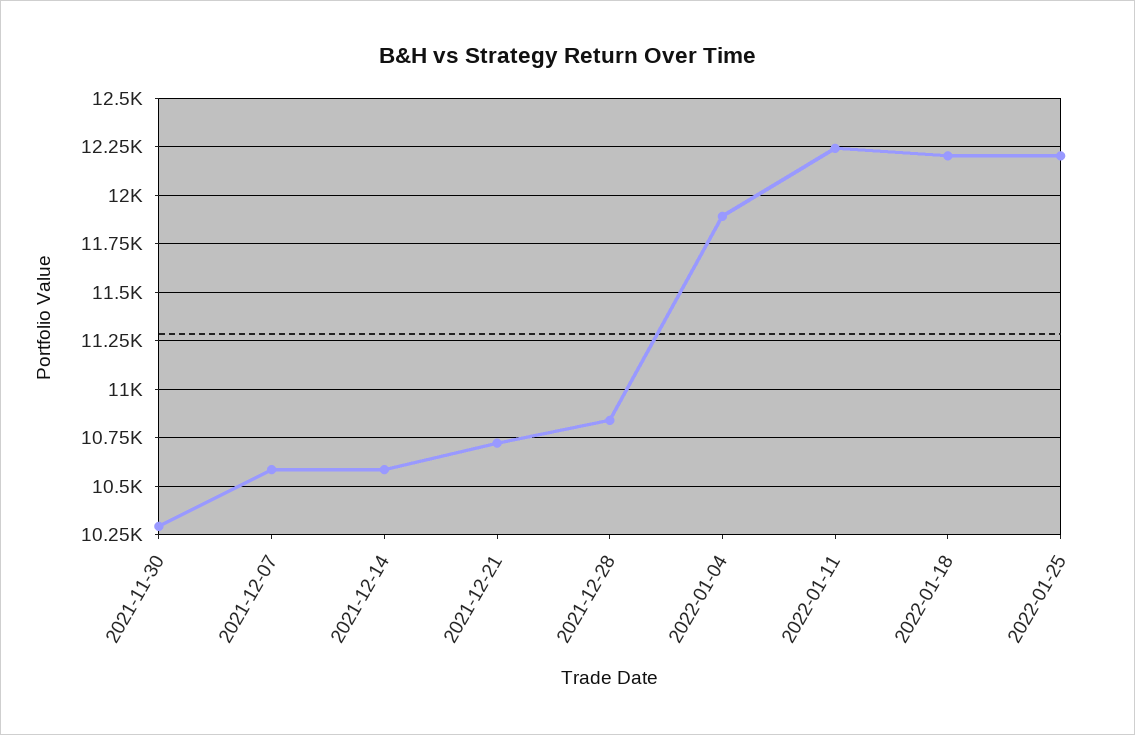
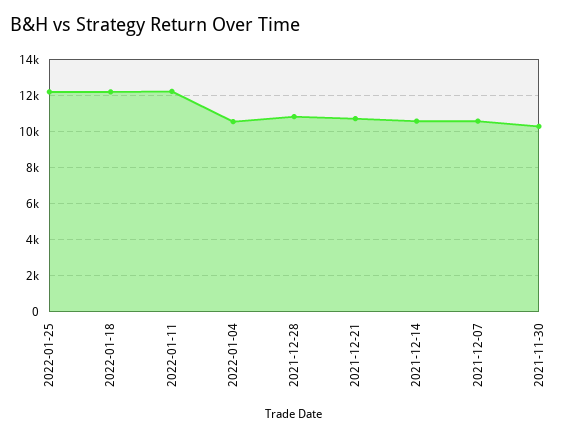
  {
    "2021-11-30": 10300,
    "2021-12-07": 10600,
    "2021-12-14": 10600,
    "2021-12-21": 10700,
    "2021-12-28": 10850,
-   "2022-01-04": 11900,
+   "2022-01-04": 10500,
    "2022-01-11": 12250,
    "2022-01-18": 12200,
    "2022-01-25": 12200
  }

